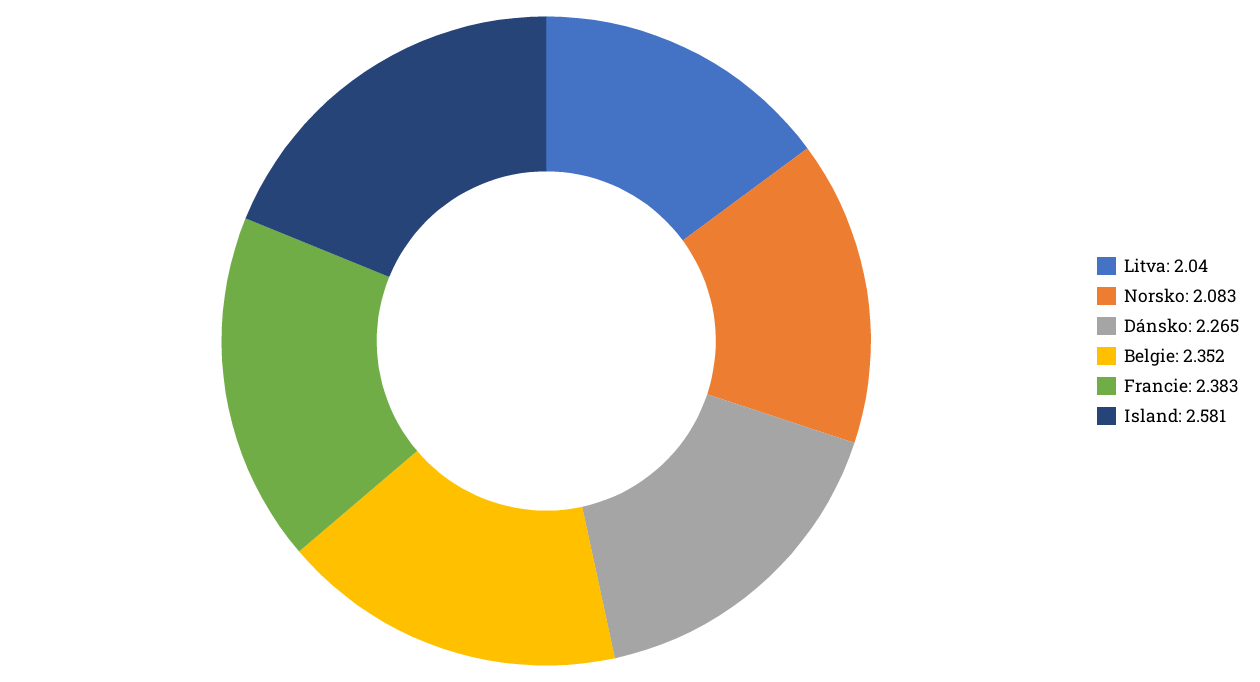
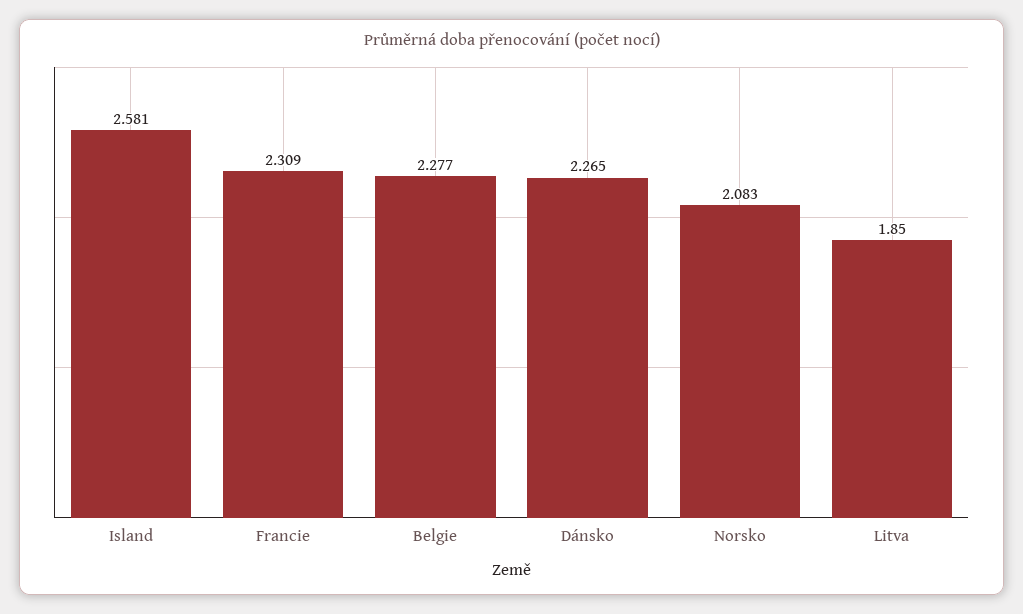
  {
-   "Litva": 2.04,
+   "Litva": 1.85,
    "Norsko": 2.083,
    "Dánsko": 2.265,
-   "Belgie": 2.352,
+   "Belgie": 2.277,
-   "Francie": 2.383,
+   "Francie": 2.309,
    "Island": 2.581
  }

